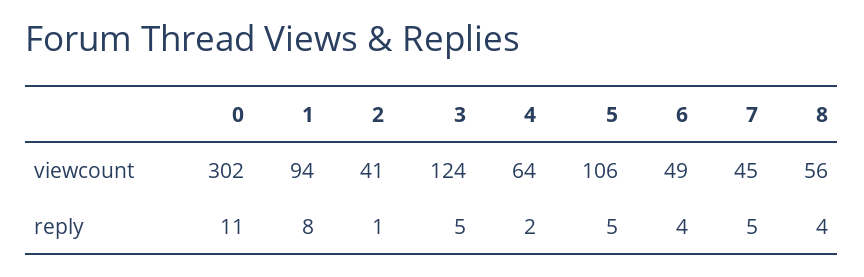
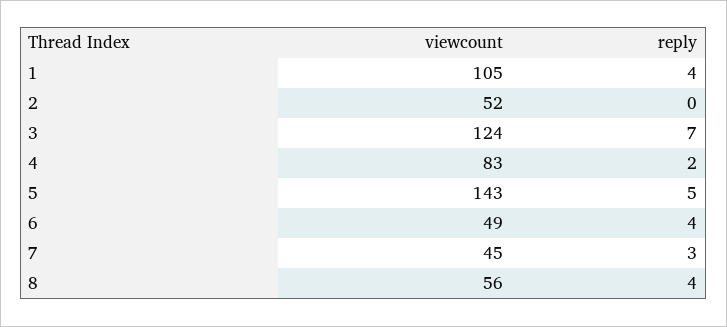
  {
-   "0": {
-     "viewcount": 302,
-     "reply": 11
-   },
    "1": {
-     "viewcount": 94,
+     "viewcount": 105,
-     "reply": 8
+     "reply": 4
    },
    "2": {
-     "viewcount": 41,
+     "viewcount": 52,
-     "reply": 1
+     "reply": 0
    },
    "3": {
      "viewcount": 124,
-     "reply": 5
+     "reply": 7
    },
    "4": {
-     "viewcount": 64,
+     "viewcount": 83,
      "reply": 2
    },
    "5": {
-     "viewcount": 106,
+     "viewcount": 143,
      "reply": 5
    },
    "6": {
      "viewcount": 49,
      "reply": 4
    },
    "7": {
      "viewcount": 45,
-     "reply": 5
+     "reply": 3
    },
    "8": {
      "viewcount": 56,
      "reply": 4
    }
  }

